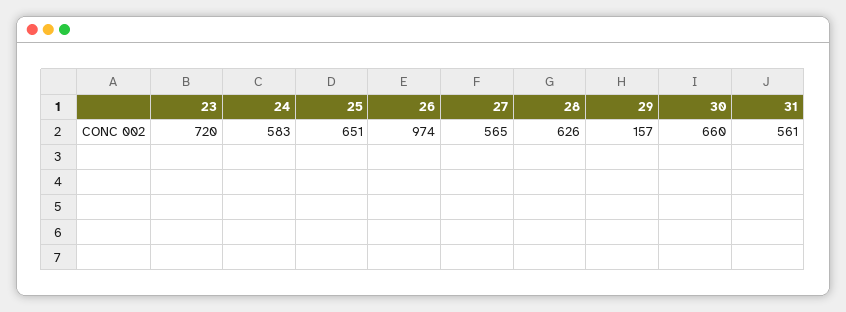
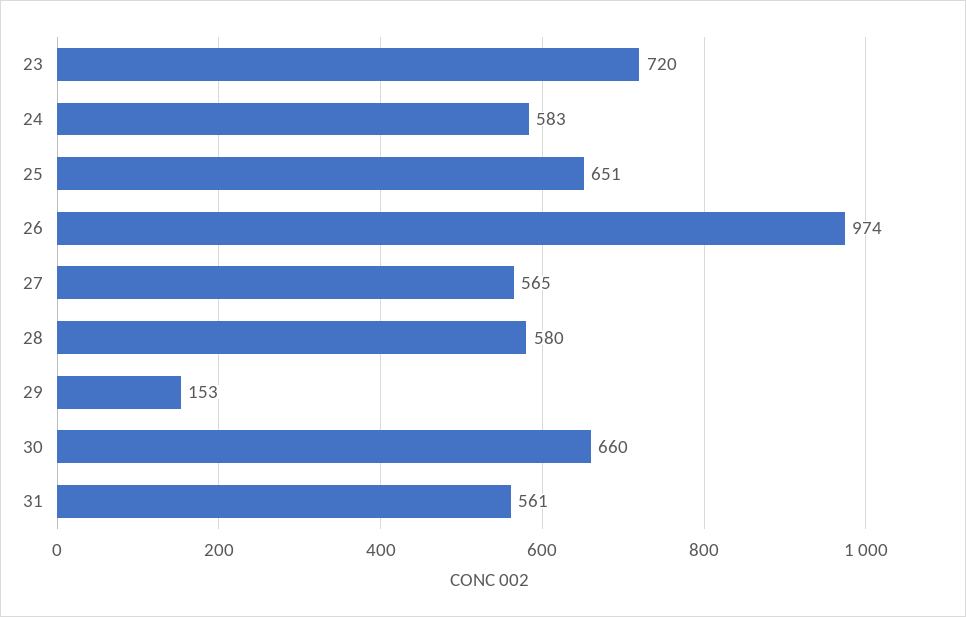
  {
    "23": 720,
    "24": 583,
    "25": 651,
    "26": 974,
    "27": 565,
-   "28": 626,
+   "28": 580,
-   "29": 157,
+   "29": 153,
    "30": 660,
    "31": 561
  }

